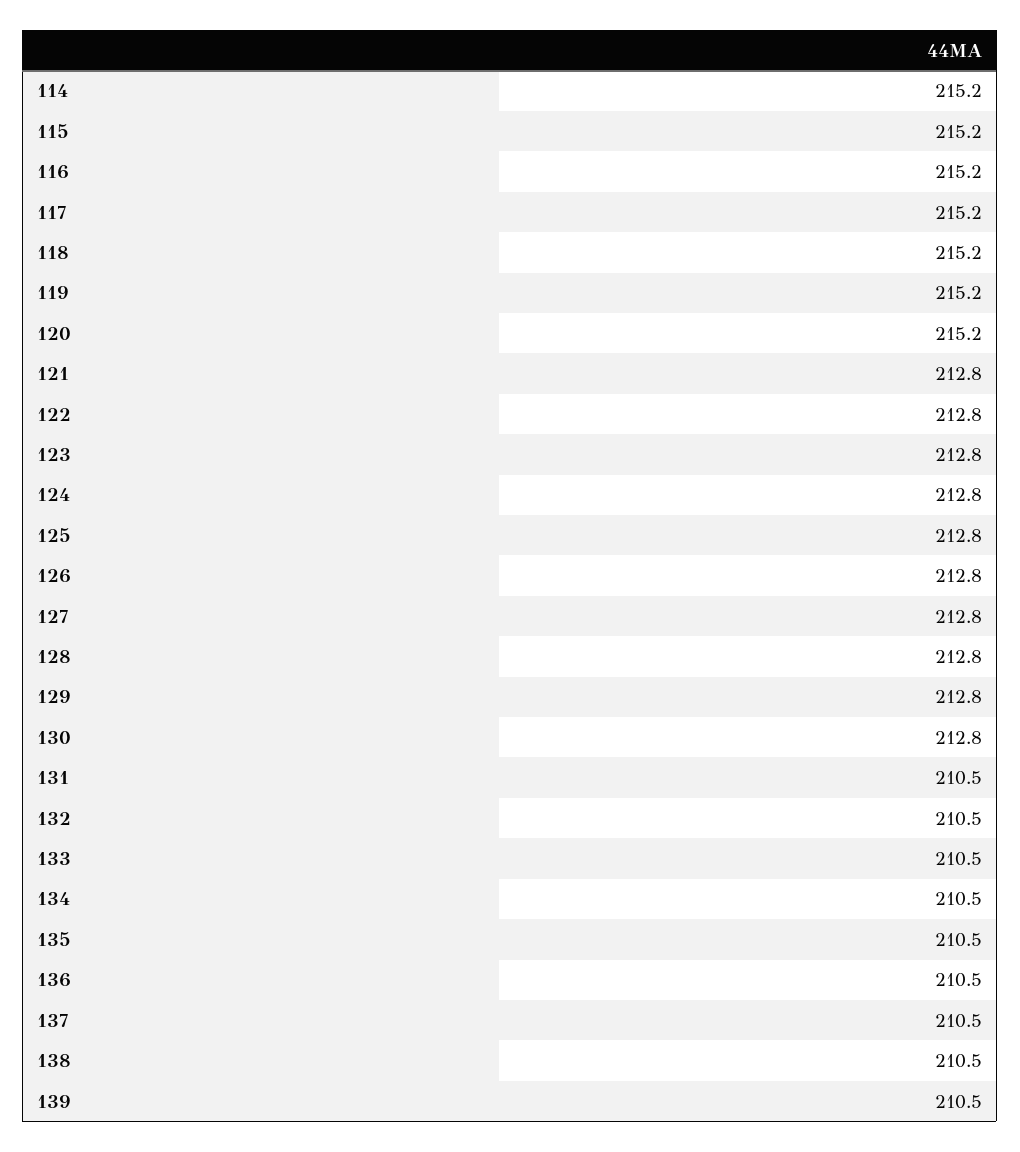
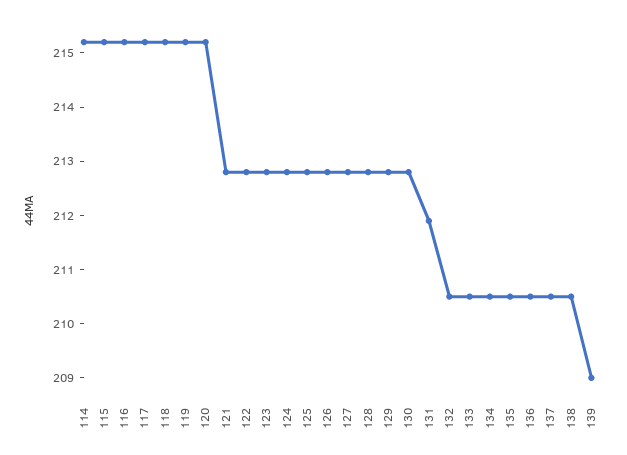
  {
    "114": 215.2,
    "115": 215.2,
    "116": 215.2,
    "117": 215.2,
    "118": 215.2,
    "119": 215.2,
    "120": 215.2,
    "121": 212.8,
    "122": 212.8,
    "123": 212.8,
    "124": 212.8,
    "125": 212.8,
    "126": 212.8,
    "127": 212.8,
    "128": 212.8,
    "129": 212.8,
    "130": 212.8,
-   "131": 210.5,
+   "131": 212,
    "132": 210.5,
    "133": 210.5,
    "134": 210.5,
    "135": 210.5,
    "136": 210.5,
    "137": 210.5,
    "138": 210.5,
-   "139": 210.5
+   "139": 209
  }

